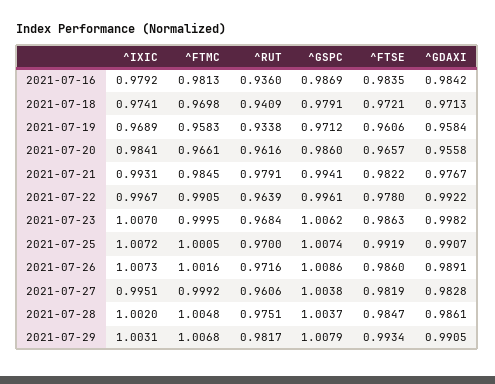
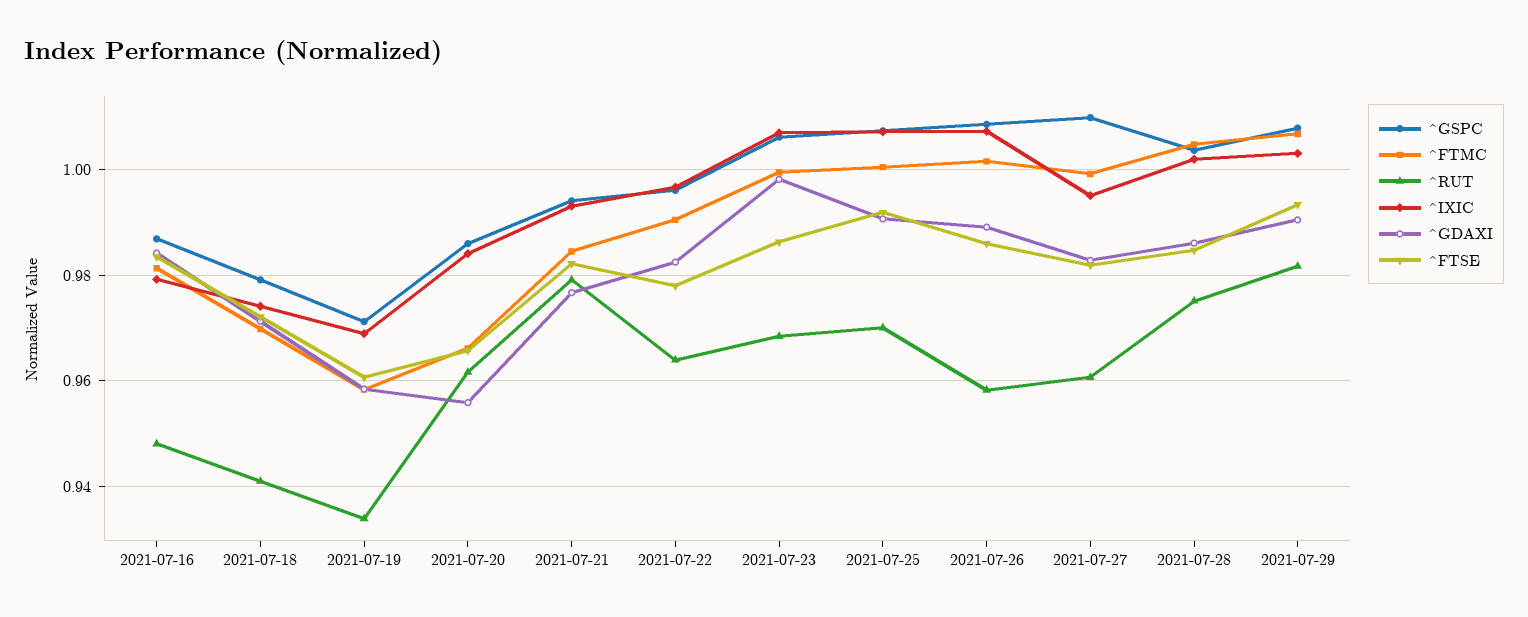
  {
    "^IXIC": {
      "2021-07-16": 0.9792,
      "2021-07-18": 0.9741,
      "2021-07-19": 0.9689,
      "2021-07-20": 0.9841,
      "2021-07-21": 0.9931,
      "2021-07-22": 0.9967,
      "2021-07-23": 1.007,
      "2021-07-25": 1.0072,
      "2021-07-26": 1.0073,
      "2021-07-27": 0.9951,
      "2021-07-28": 1.002,
      "2021-07-29": 1.0031
    },
    "^FTMC": {
      "2021-07-16": 0.9813,
      "2021-07-18": 0.9698,
      "2021-07-19": 0.9583,
      "2021-07-20": 0.9661,
      "2021-07-21": 0.9845,
      "2021-07-22": 0.9905,
      "2021-07-23": 0.9995,
      "2021-07-25": 1.0005,
      "2021-07-26": 1.0016,
      "2021-07-27": 0.9992,
      "2021-07-28": 1.0048,
      "2021-07-29": 1.0068
    },
    "^RUT": {
-     "2021-07-16": 0.936,
+     "2021-07-16": 0.948,
      "2021-07-18": 0.9409,
      "2021-07-19": 0.9338,
      "2021-07-20": 0.9616,
      "2021-07-21": 0.9791,
      "2021-07-22": 0.9639,
      "2021-07-23": 0.9684,
      "2021-07-25": 0.97,
-     "2021-07-26": 0.9716,
+     "2021-07-26": 0.958,
      "2021-07-27": 0.9606,
      "2021-07-28": 0.9751,
      "2021-07-29": 0.9817
    },
    "^GSPC": {
      "2021-07-16": 0.9869,
      "2021-07-18": 0.9791,
      "2021-07-19": 0.9712,
      "2021-07-20": 0.986,
      "2021-07-21": 0.9941,
      "2021-07-22": 0.9961,
      "2021-07-23": 1.0062,
      "2021-07-25": 1.0074,
      "2021-07-26": 1.0086,
-     "2021-07-27": 1.0038,
+     "2021-07-27": 1.01,
      "2021-07-28": 1.0037,
      "2021-07-29": 1.0079
    },
    "^FTSE": {
      "2021-07-16": 0.9835,
      "2021-07-18": 0.9721,
      "2021-07-19": 0.9606,
      "2021-07-20": 0.9657,
      "2021-07-21": 0.9822,
      "2021-07-22": 0.978,
      "2021-07-23": 0.9863,
      "2021-07-25": 0.9919,
      "2021-07-26": 0.986,
      "2021-07-27": 0.9819,
      "2021-07-28": 0.9847,
      "2021-07-29": 0.9934
    },
    "^GDAXI": {
      "2021-07-16": 0.9842,
      "2021-07-18": 0.9713,
      "2021-07-19": 0.9584,
      "2021-07-20": 0.9558,
      "2021-07-21": 0.9767,
-     "2021-07-22": 0.9922,
+     "2021-07-22": 0.982,
      "2021-07-23": 0.9982,
      "2021-07-25": 0.9907,
      "2021-07-26": 0.9891,
      "2021-07-27": 0.9828,
      "2021-07-28": 0.9861,
      "2021-07-29": 0.9905
    }
  }

